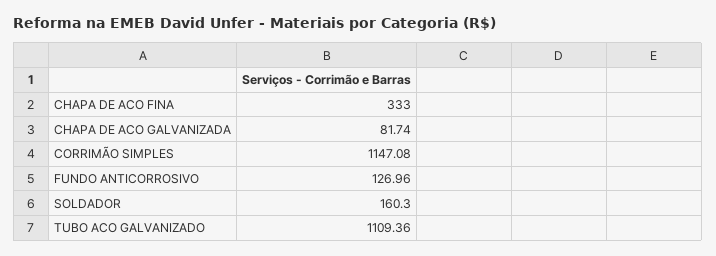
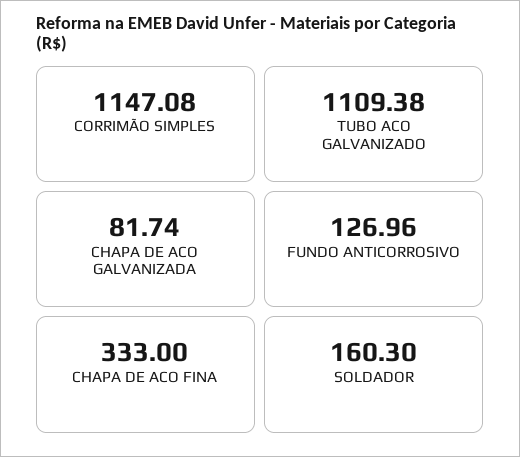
  {
    "CHAPA DE ACO FINA": 333,
    "CHAPA DE ACO GALVANIZADA": 81.74,
    "CORRIMÃO SIMPLES": 1147.08,
    "FUNDO ANTICORROSIVO": 126.96,
    "SOLDADOR": 160.3,
-   "TUBO ACO GALVANIZADO": 1109.36
+   "TUBO ACO GALVANIZADO": 1109.38
  }

